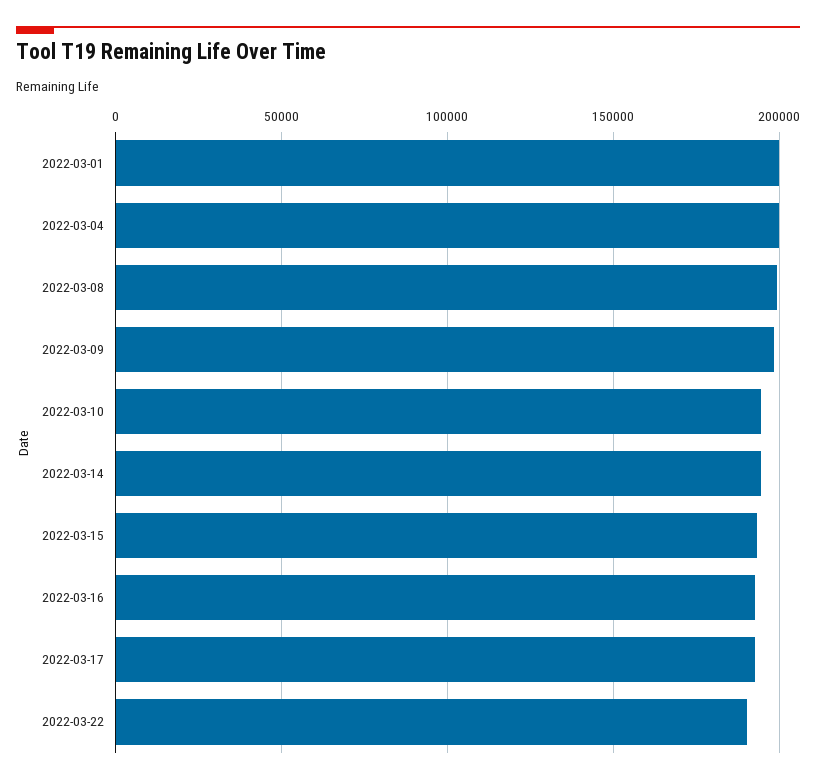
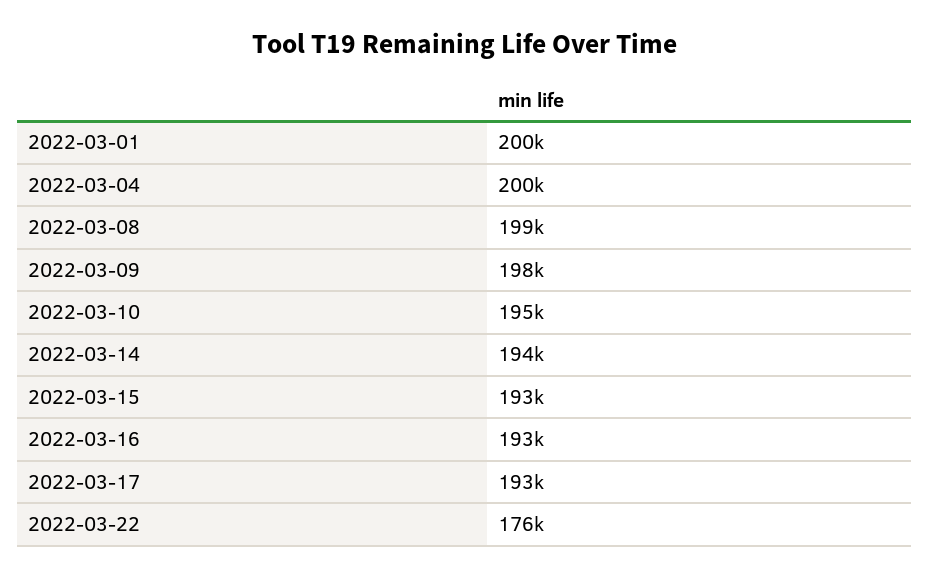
  {
    "2022-03-01": 200000,
    "2022-03-04": 200000,
    "2022-03-08": 199000,
    "2022-03-09": 198000,
    "2022-03-10": 195000,
    "2022-03-14": 194000,
    "2022-03-15": 193000,
    "2022-03-16": 193000,
    "2022-03-17": 193000,
-   "2022-03-22": 190000
+   "2022-03-22": 176000
  }

